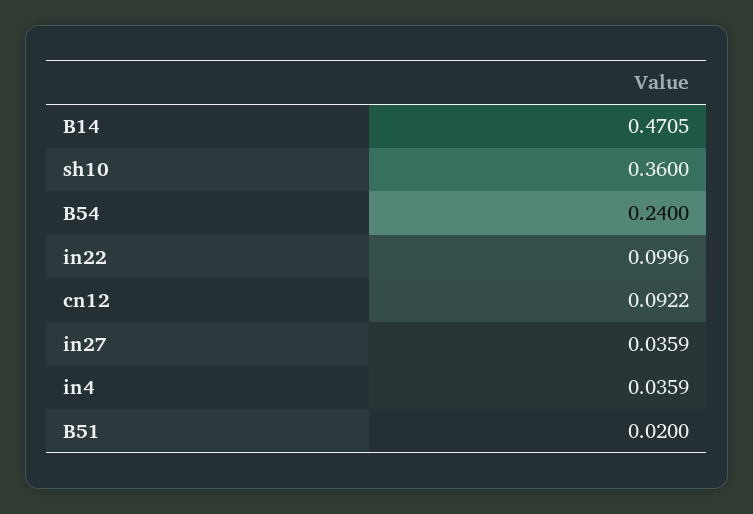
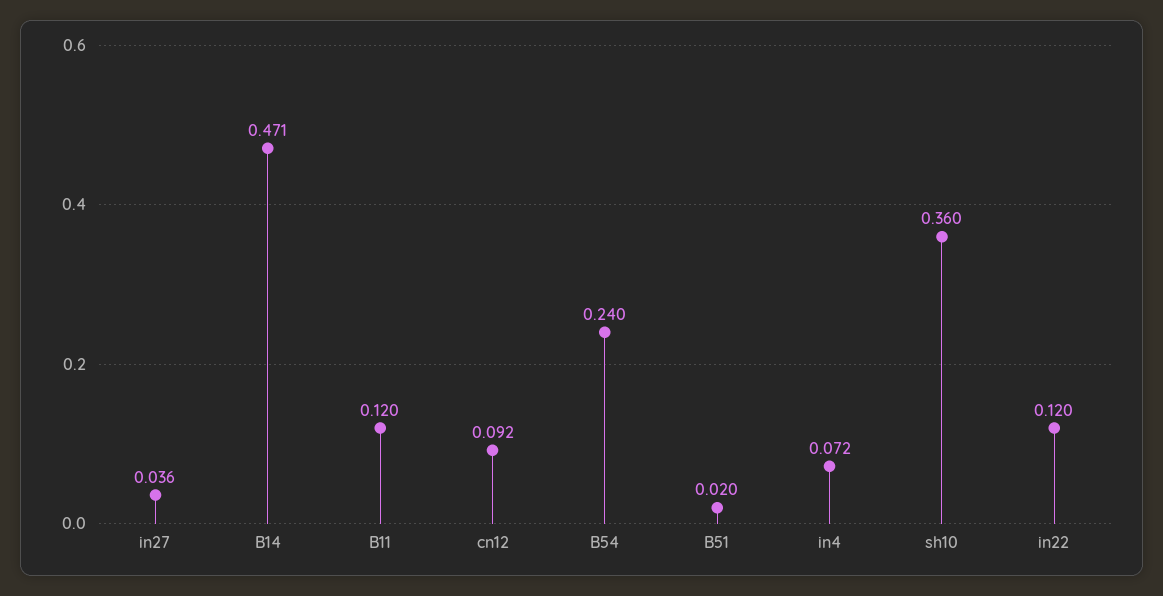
  {
    "B14": 0.4705,
    "sh10": 0.36,
    "B54": 0.24,
-   "in22": 0.0996,
+   "in22": 0.12,
    "cn12": 0.0922,
    "in27": 0.0359,
-   "in4": 0.0359,
+   "in4": 0.072,
-   "B51": 0.02
+   "B51": 0.02,
+   "B11": 0.12
  }

